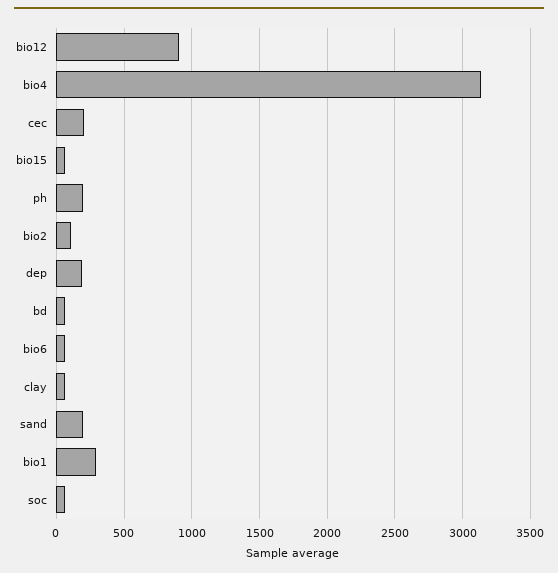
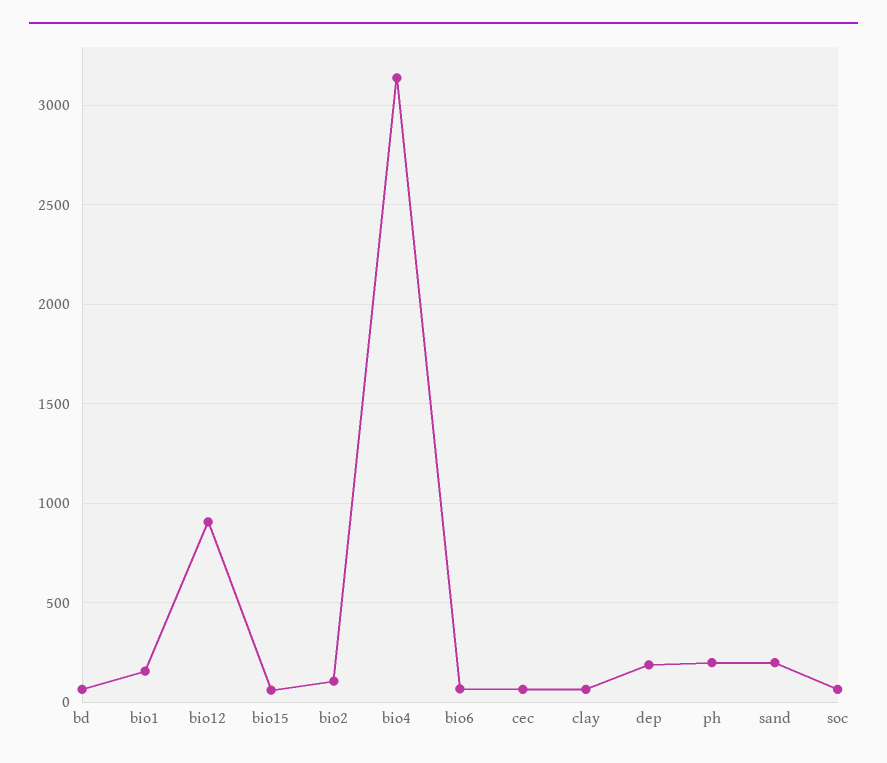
  {
    "bio12": 900,
    "bio4": 3150,
-   "cec": 200,
+   "cec": 50,
    "bio15": 50,
    "ph": 200,
    "bio2": 100,
    "dep": 200,
    "bd": 50,
    "bio6": 50,
    "clay": 50,
    "sand": 200,
-   "bio1": 300,
+   "bio1": 150,
    "soc": 50
  }

